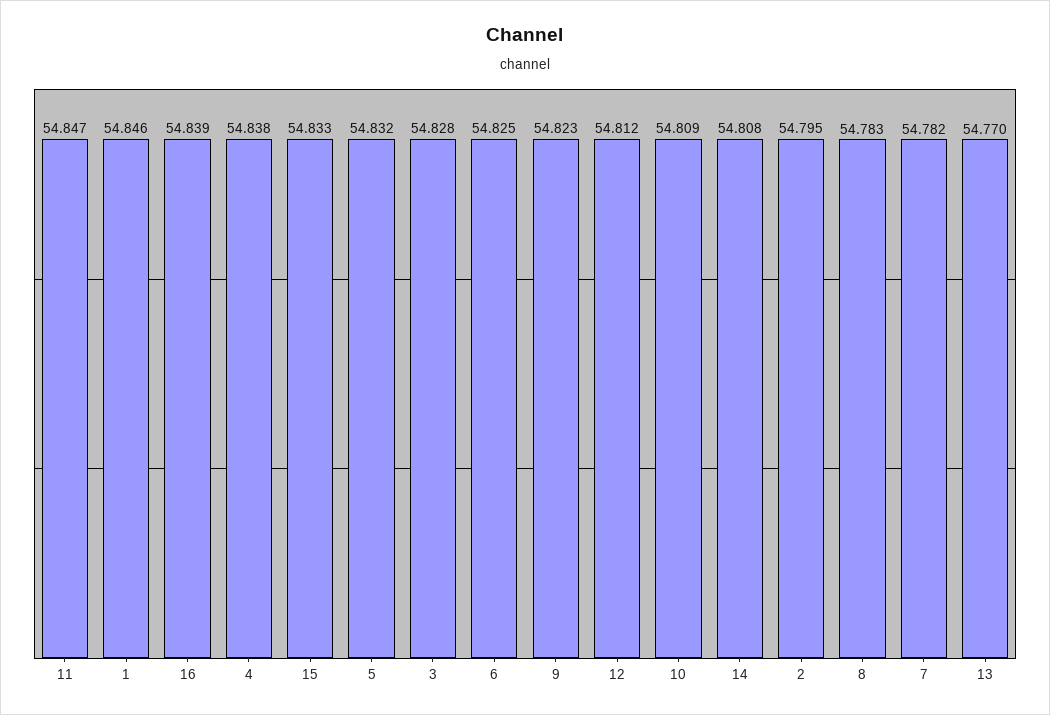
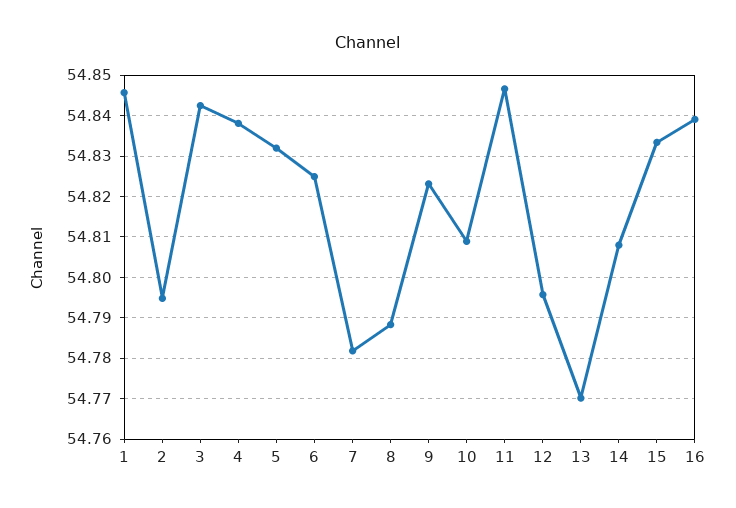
  {
    "11": 54.847,
    "1": 54.846,
    "16": 54.839,
    "4": 54.838,
    "15": 54.833,
    "5": 54.832,
-   "3": 54.828,
+   "3": 54.842,
    "6": 54.825,
    "9": 54.823,
-   "12": 54.812,
+   "12": 54.796,
    "10": 54.809,
    "14": 54.808,
    "2": 54.795,
-   "8": 54.783,
+   "8": 54.788,
    "7": 54.782,
    "13": 54.77
  }

